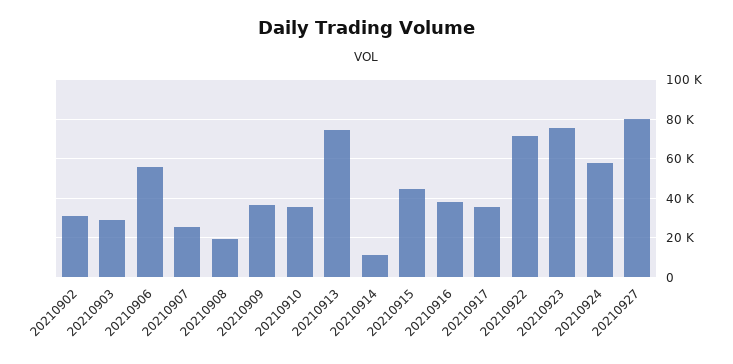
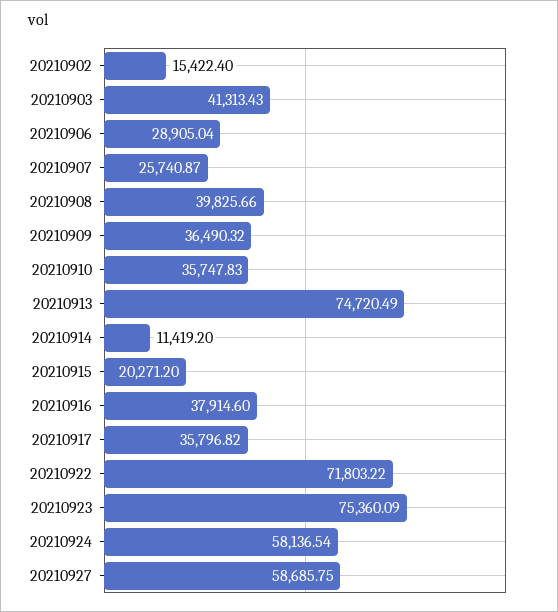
  {
-   "20210902": 30000,
+   "20210902": 15422.4,
-   "20210903": 30000,
+   "20210903": 41313.43,
-   "20210906": 55000,
+   "20210906": 28905.04,
    "20210907": 25740.87,
-   "20210908": 20000,
+   "20210908": 39825.66,
    "20210909": 36490.32,
    "20210910": 35747.83,
    "20210913": 74720.49,
    "20210914": 11419.2,
-   "20210915": 45000,
+   "20210915": 20271.2,
    "20210916": 37914.6,
    "20210917": 35796.82,
    "20210922": 71803.22,
    "20210923": 75360.09,
    "20210924": 58136.54,
-   "20210927": 80000
+   "20210927": 58685.75
  }

